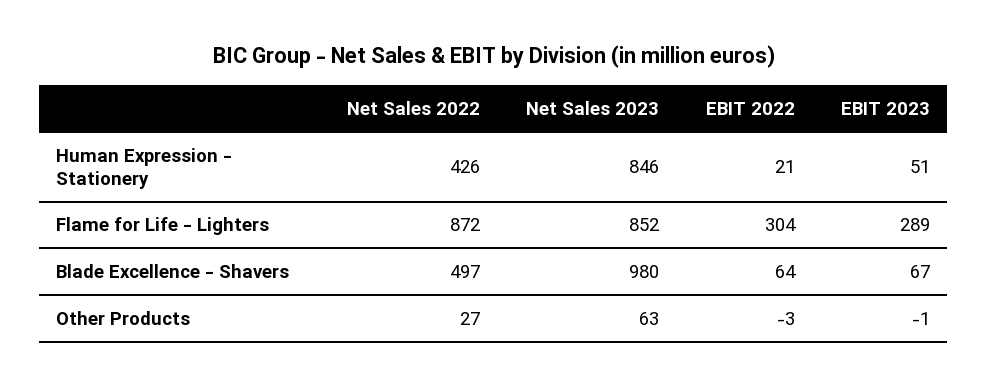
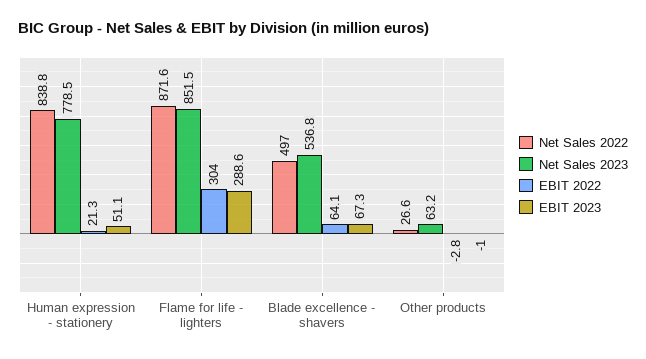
  {
    "Net Sales 2022": {
-     "Human Expression - Stationery": 426,
+     "Human Expression - Stationery": 838.8,
      "Flame for Life - Lighters": 871.6,
      "Blade Excellence - Shavers": 497,
      "Other Products": 26.6
    },
    "Net Sales 2023": {
-     "Human Expression - Stationery": 846,
+     "Human Expression - Stationery": 778.5,
      "Flame for Life - Lighters": 851.5,
-     "Blade Excellence - Shavers": 980,
+     "Blade Excellence - Shavers": 536.8,
      "Other Products": 63.2
    },
    "EBIT 2022": {
      "Human Expression - Stationery": 21.3,
      "Flame for Life - Lighters": 304,
      "Blade Excellence - Shavers": 64.1,
      "Other Products": -2.8
    },
    "EBIT 2023": {
      "Human Expression - Stationery": 51.1,
      "Flame for Life - Lighters": 288.6,
      "Blade Excellence - Shavers": 67.3,
      "Other Products": -1
    }
  }

